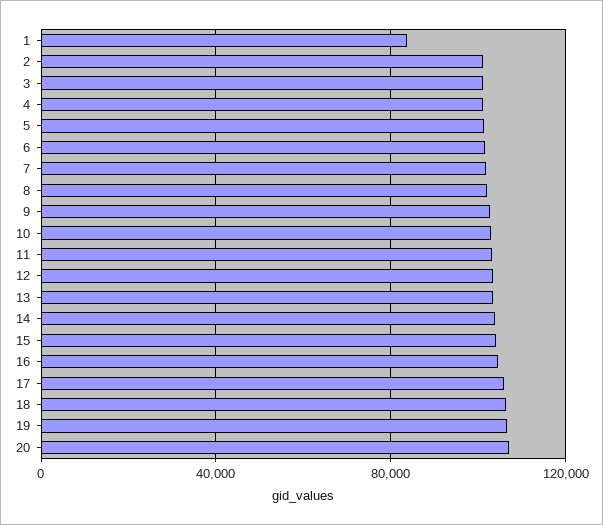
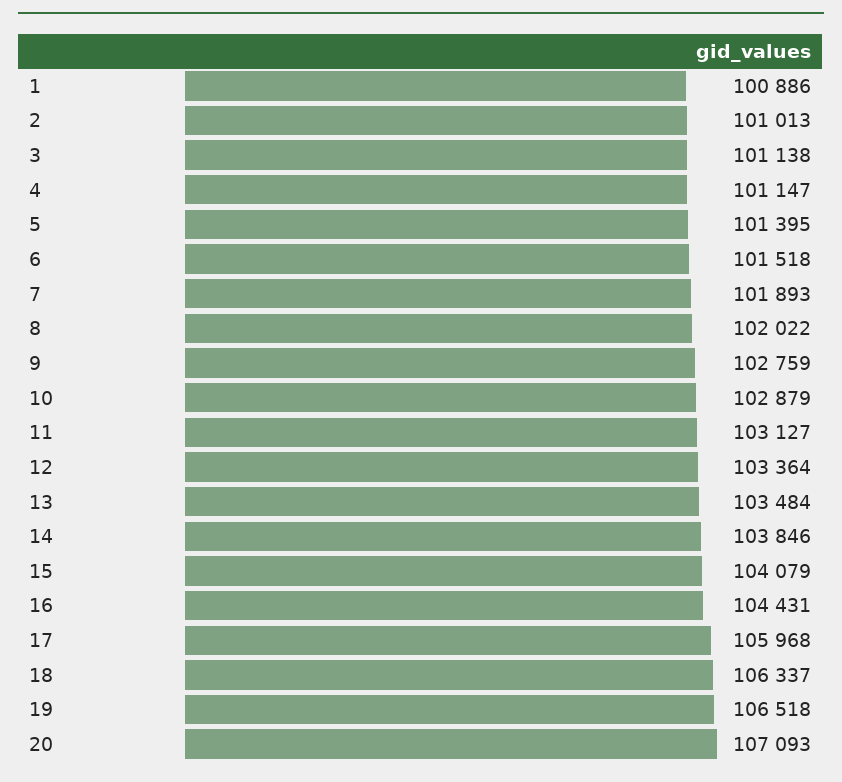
  {
-   "1": 85000,
+   "1": 100886,
    "2": 101013,
    "3": 101138,
    "4": 101147,
    "5": 101395,
    "6": 101518,
    "7": 101893,
    "8": 102022,
    "9": 102759,
    "10": 102879,
    "11": 103127,
    "12": 103364,
    "13": 103484,
    "14": 103846,
    "15": 104079,
    "16": 104431,
    "17": 105968,
    "18": 106337,
    "19": 106518,
    "20": 107093
  }

